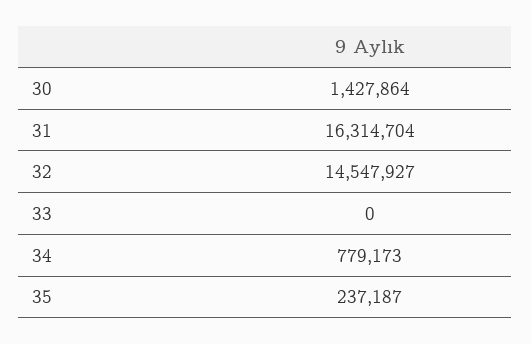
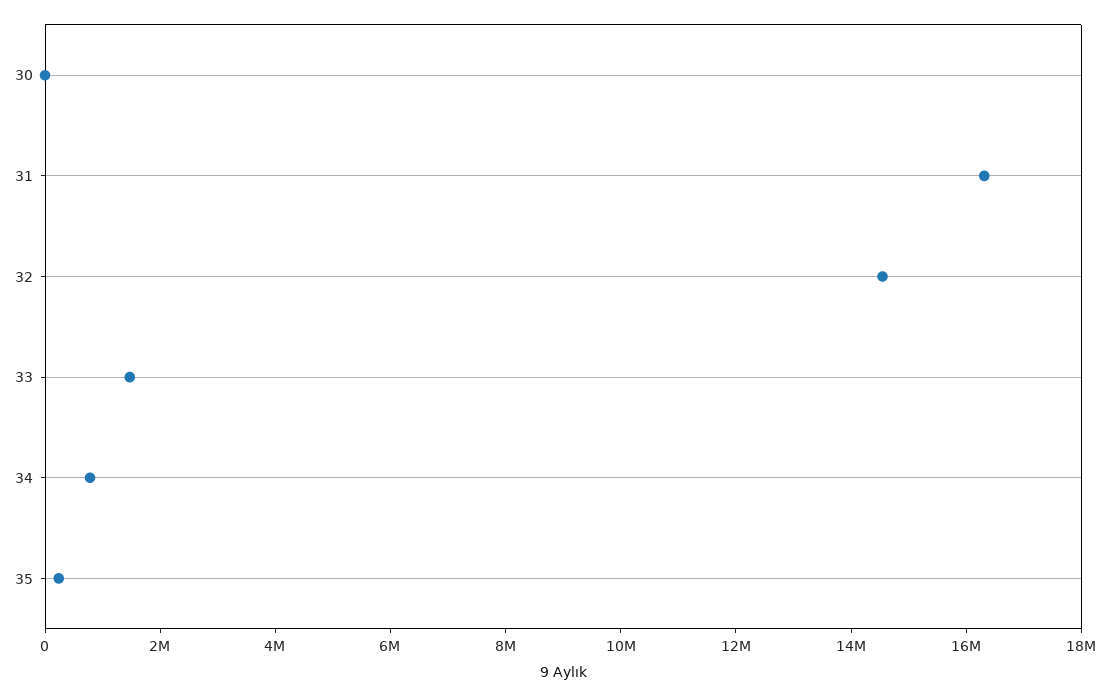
  {
-   "30": 1427864,
+   "30": 0,
    "31": 16314704,
    "32": 14547927,
-   "33": 0,
+   "33": 1500000,
    "34": 779173,
    "35": 237187
  }

